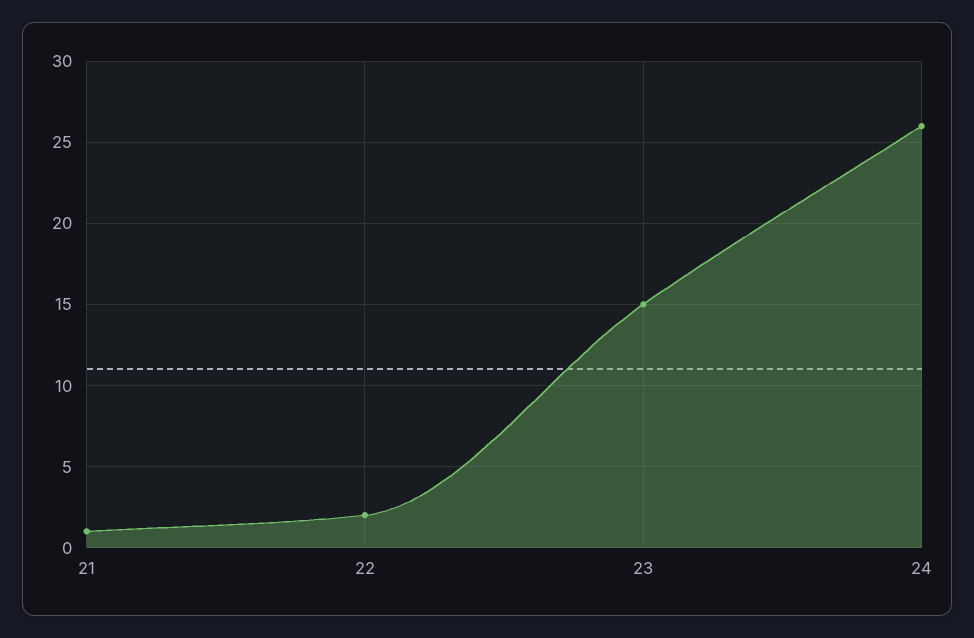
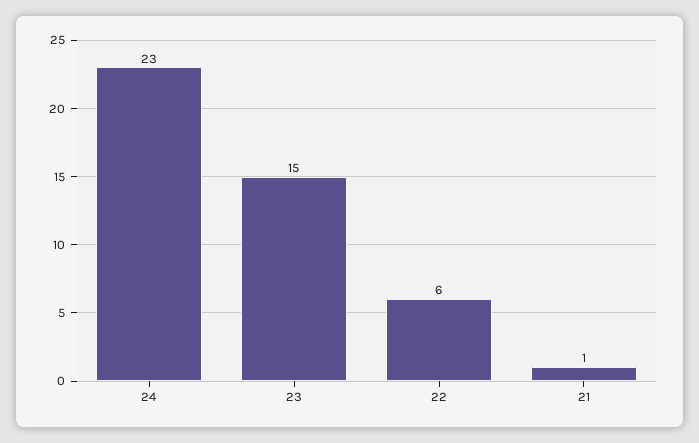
  {
    "21": 1,
-   "22": 2,
+   "22": 6,
    "23": 15,
-   "24": 26
+   "24": 23
  }

